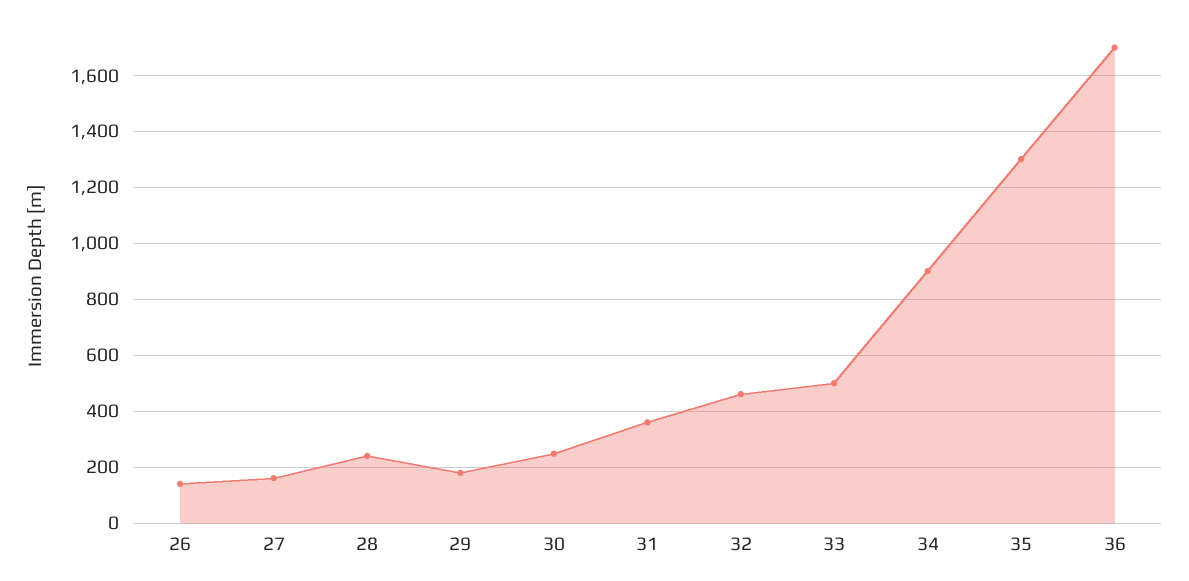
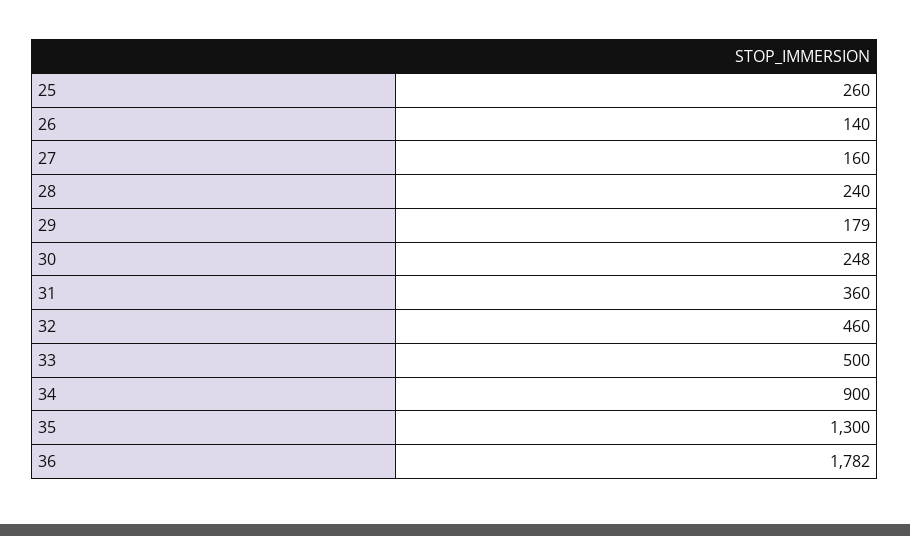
  {
    "26": 140,
    "27": 160,
    "28": 240,
    "29": 179,
    "30": 248,
    "31": 360,
    "32": 460,
    "33": 500,
    "34": 900,
    "35": 1300,
-   "36": 1700
+   "36": 1782,
+   "25": 260
  }

